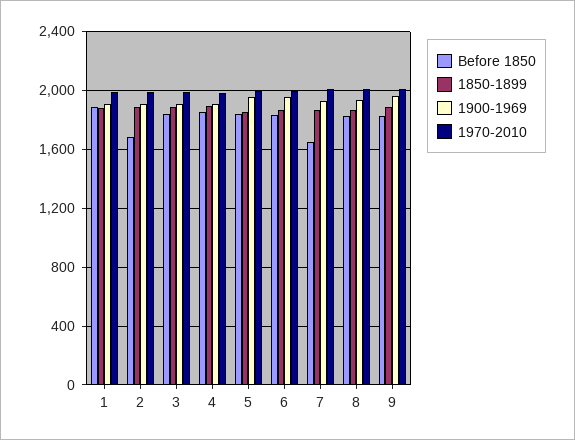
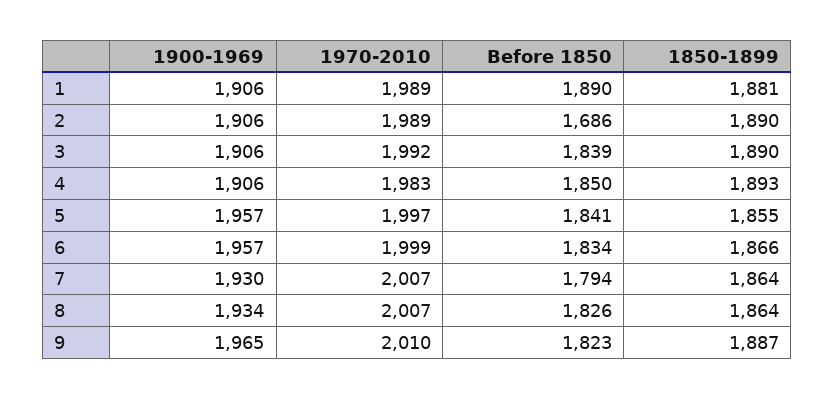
  {
    "Before 1850": {
      "1": 1890,
      "2": 1686,
      "3": 1839,
      "4": 1850,
      "5": 1841,
      "6": 1834,
-     "7": 1650,
+     "7": 1794,
      "8": 1826,
      "9": 1823
    },
    "1850-1899": {
      "1": 1881,
      "2": 1890,
      "3": 1890,
      "4": 1893,
      "5": 1855,
      "6": 1866,
      "7": 1864,
      "8": 1864,
      "9": 1887
    },
    "1900-1969": {
      "1": 1906,
      "2": 1906,
      "3": 1906,
      "4": 1906,
      "5": 1957,
      "6": 1957,
      "7": 1930,
      "8": 1934,
      "9": 1965
    },
    "1970-2010": {
      "1": 1989,
      "2": 1989,
      "3": 1992,
      "4": 1983,
      "5": 1997,
      "6": 1999,
      "7": 2007,
      "8": 2007,
      "9": 2010
    }
  }

